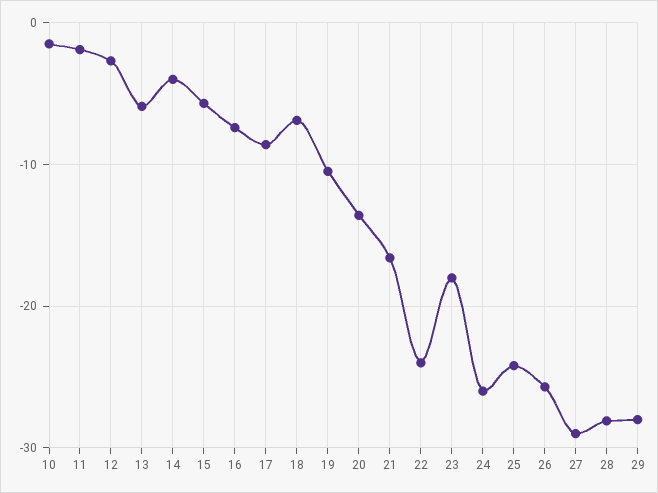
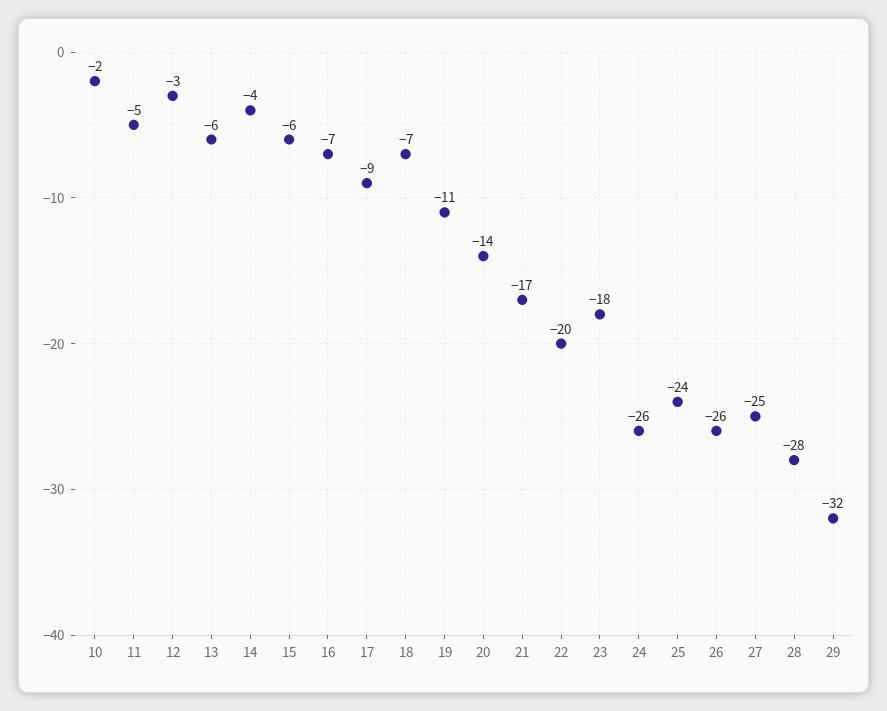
  {
    "10": -2,
-   "11": -2,
+   "11": -5,
    "12": -3,
    "13": -6,
    "14": -4,
    "15": -6,
    "16": -7,
    "17": -9,
    "18": -7,
    "19": -11,
    "20": -14,
    "21": -17,
-   "22": -24,
+   "22": -20,
    "23": -18,
    "24": -26,
    "25": -24,
    "26": -26,
-   "27": -29,
+   "27": -25,
    "28": -28,
-   "29": -28
+   "29": -32
  }

